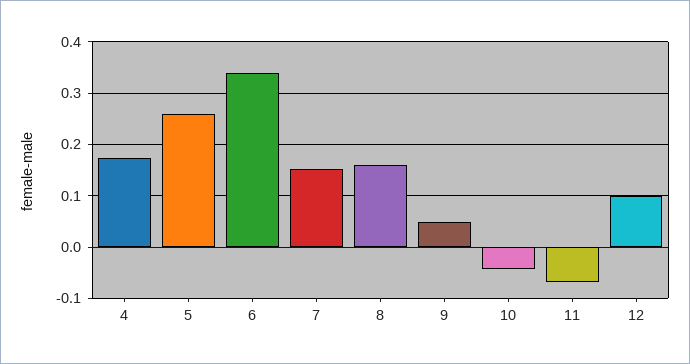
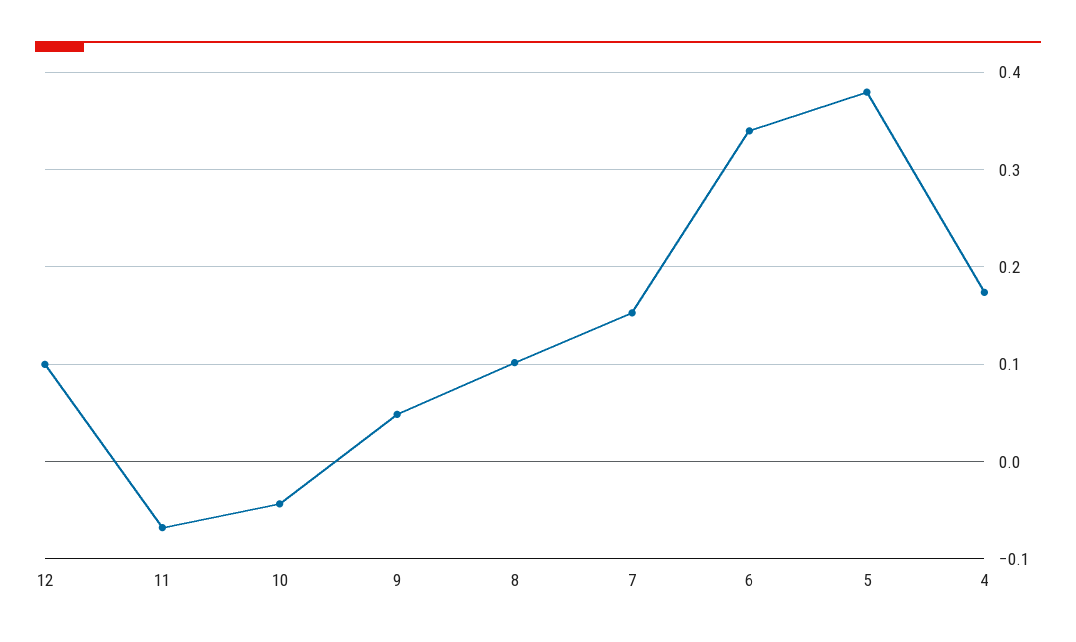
  {
    "4": 0.17,
-   "5": 0.26,
+   "5": 0.38,
    "6": 0.34,
    "7": 0.15,
-   "8": 0.16,
+   "8": 0.1,
    "9": 0.05,
    "10": -0.04,
    "11": -0.07,
    "12": 0.1
  }

